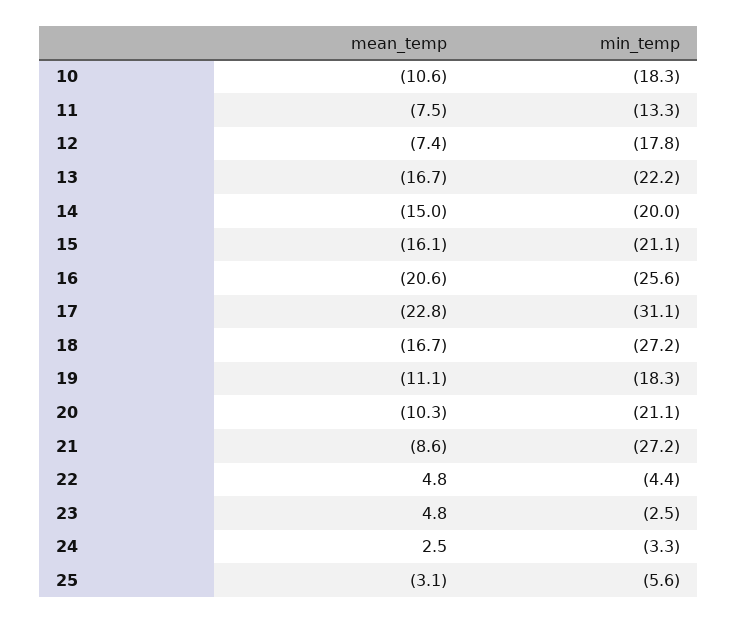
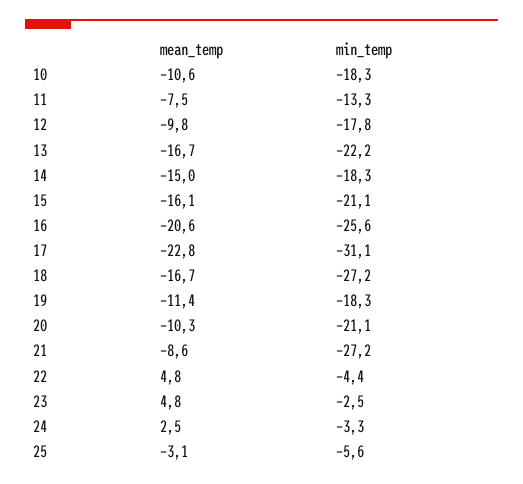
  {
    "mean_temp": {
      "10": -10.6,
      "11": -7.5,
-     "12": -7.4,
+     "12": -9.8,
      "13": -16.7,
      "14": -15,
      "15": -16.1,
      "16": -20.6,
      "17": -22.8,
      "18": -16.7,
-     "19": -11.1,
+     "19": -11.4,
      "20": -10.3,
      "21": -8.6,
      "22": 4.8,
      "23": 4.8,
      "24": 2.5,
      "25": -3.1
    },
    "min_temp": {
      "10": -18.3,
      "11": -13.3,
      "12": -17.8,
      "13": -22.2,
-     "14": -20,
+     "14": -18.3,
      "15": -21.1,
      "16": -25.6,
      "17": -31.1,
      "18": -27.2,
      "19": -18.3,
      "20": -21.1,
      "21": -27.2,
      "22": -4.4,
      "23": -2.5,
      "24": -3.3,
      "25": -5.6
    }
  }

